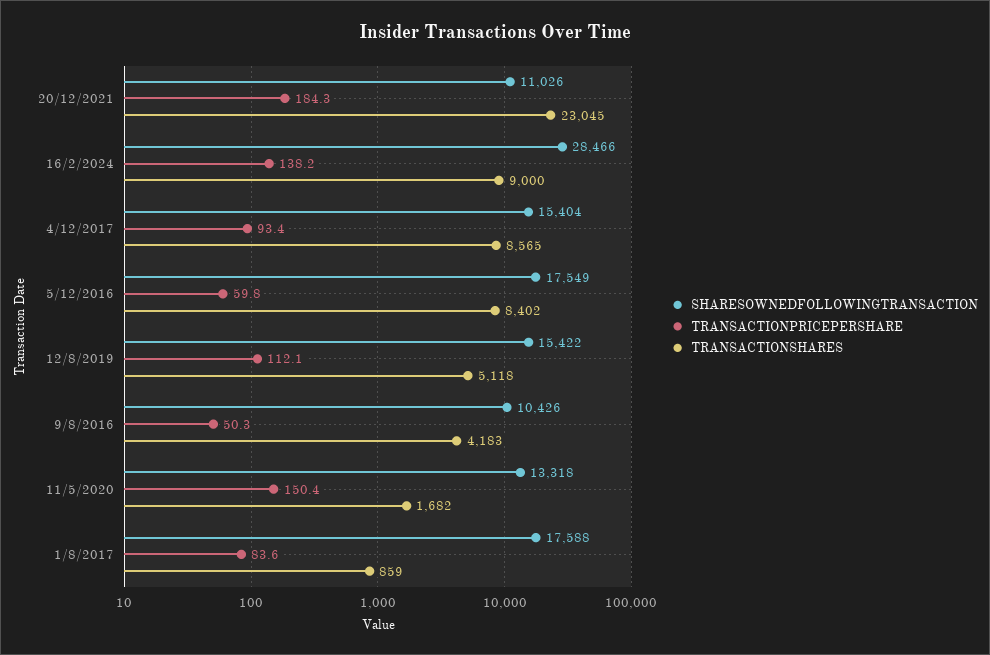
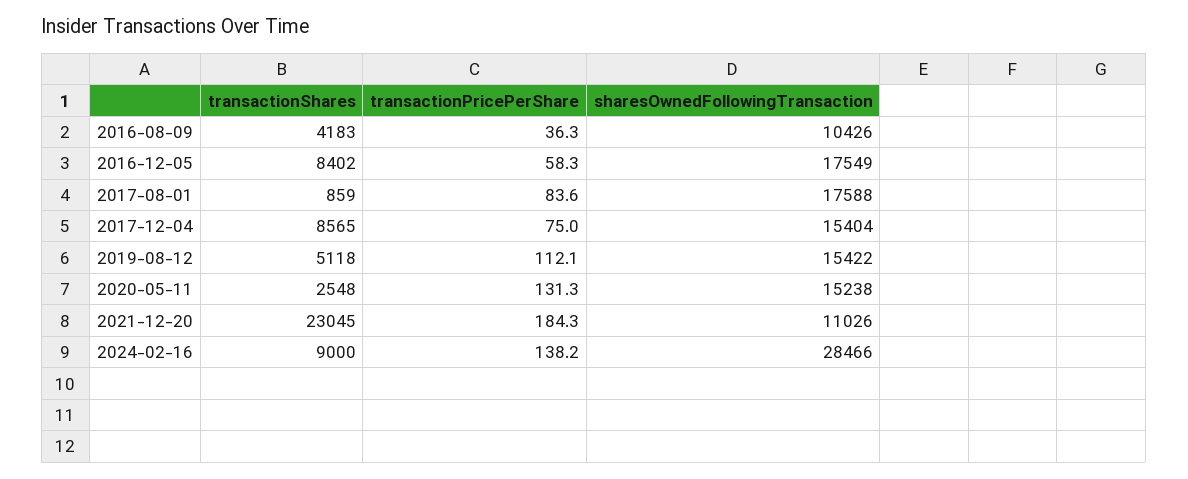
  {
    "SHARESOWNEDFOLLOWINGTRANSACTION": {
      "20/12/2021": 11026,
      "16/2/2024": 28466,
      "4/12/2017": 15404,
      "5/12/2016": 17549,
      "12/8/2019": 15422,
      "9/8/2016": 10426,
-     "11/5/2020": 13318,
+     "11/5/2020": 15238,
      "1/8/2017": 17588
    },
    "TRANSACTIONPRICEPERSHARE": {
      "20/12/2021": 184.3,
      "16/2/2024": 138.2,
-     "4/12/2017": 93.4,
+     "4/12/2017": 75,
-     "5/12/2016": 59.8,
+     "5/12/2016": 58.3,
      "12/8/2019": 112.1,
-     "9/8/2016": 50.3,
+     "9/8/2016": 36.3,
-     "11/5/2020": 150.4,
+     "11/5/2020": 131.3,
      "1/8/2017": 83.6
    },
    "TRANSACTIONSHARES": {
      "20/12/2021": 23045,
      "16/2/2024": 9000,
      "4/12/2017": 8565,
      "5/12/2016": 8402,
      "12/8/2019": 5118,
      "9/8/2016": 4183,
-     "11/5/2020": 1682,
+     "11/5/2020": 2548,
      "1/8/2017": 859
    }
  }

